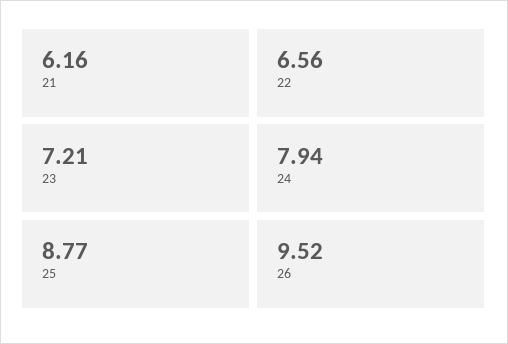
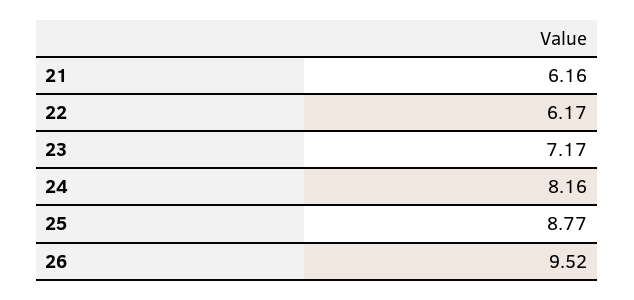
  {
    "21": 6.16,
-   "22": 6.56,
+   "22": 6.17,
-   "23": 7.21,
+   "23": 7.17,
-   "24": 7.94,
+   "24": 8.16,
    "25": 8.77,
    "26": 9.52
  }

